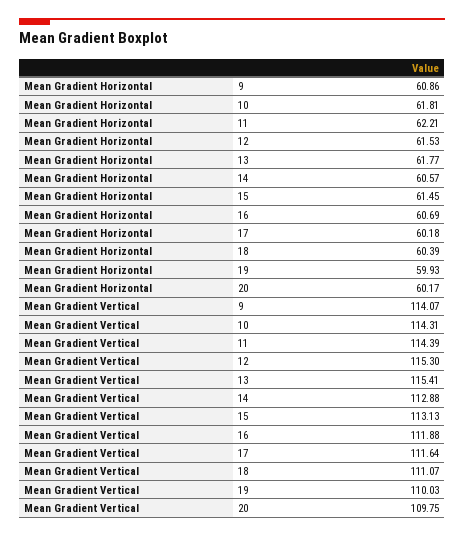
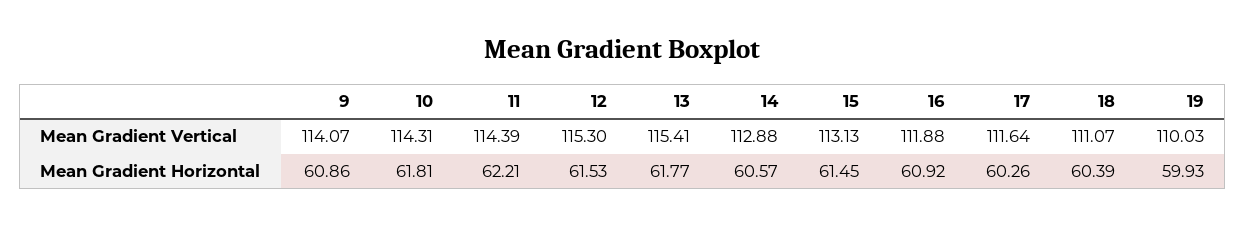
  {
    "Mean Gradient Horizontal": {
      "9": 60.86,
      "10": 61.81,
      "11": 62.21,
      "12": 61.53,
      "13": 61.77,
      "14": 60.57,
      "15": 61.45,
-     "16": 60.69,
+     "16": 60.92,
-     "17": 60.18,
+     "17": 60.26,
      "18": 60.39,
-     "19": 59.93,
+     "19": 59.93
-     "20": 60.17
    },
    "Mean Gradient Vertical": {
      "9": 114.07,
      "10": 114.31,
      "11": 114.39,
      "12": 115.3,
      "13": 115.41,
      "14": 112.88,
      "15": 113.13,
      "16": 111.88,
      "17": 111.64,
      "18": 111.07,
-     "19": 110.03,
+     "19": 110.03
-     "20": 109.75
    }
  }

